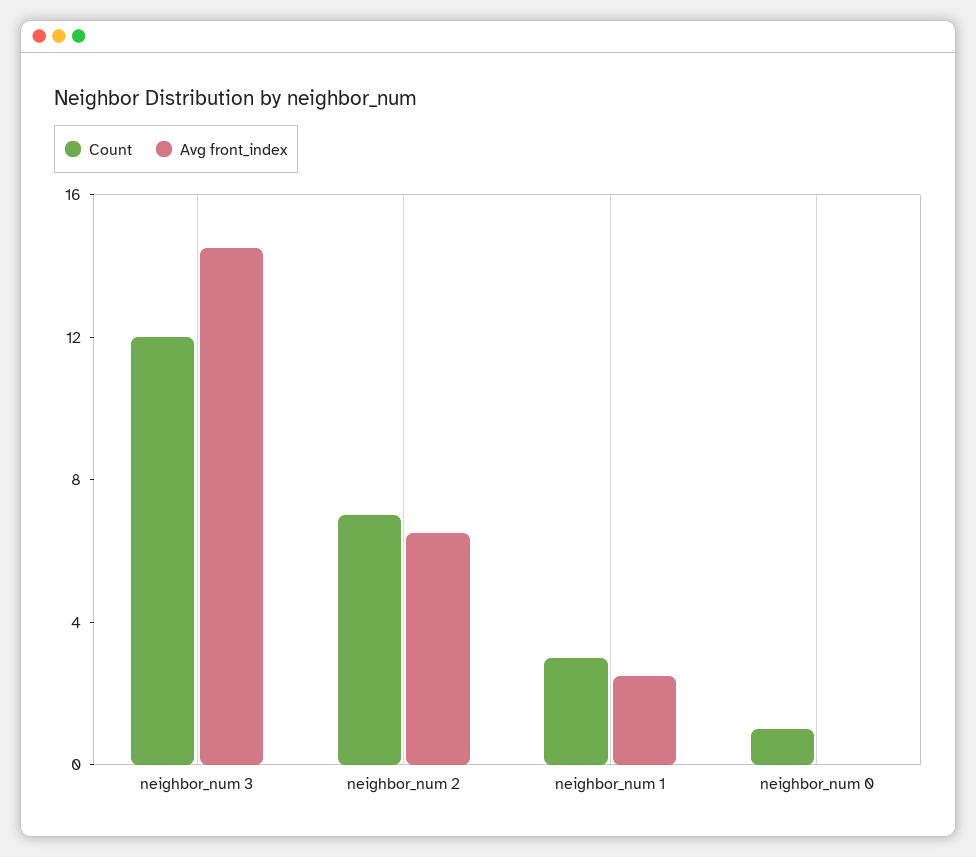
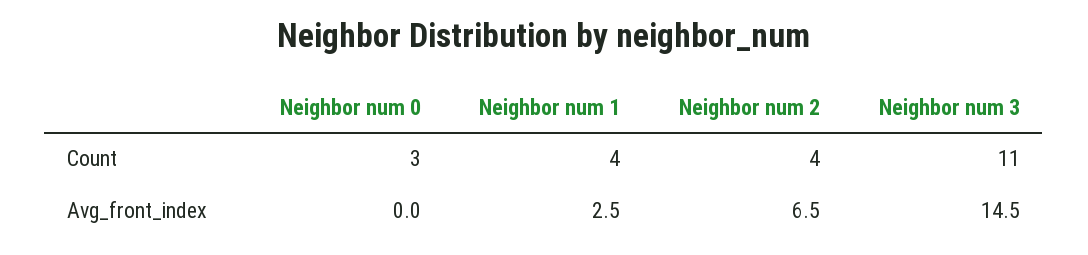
  {
    "Count": {
-     "neighbor_num 3": 12,
+     "neighbor_num 3": 11,
-     "neighbor_num 2": 7,
+     "neighbor_num 2": 4,
-     "neighbor_num 1": 3,
+     "neighbor_num 1": 4,
-     "neighbor_num 0": 1
+     "neighbor_num 0": 3
    },
    "Avg front_index": {
      "neighbor_num 3": 14.5,
      "neighbor_num 2": 6.5,
      "neighbor_num 1": 2.5,
      "neighbor_num 0": 0
    }
  }

